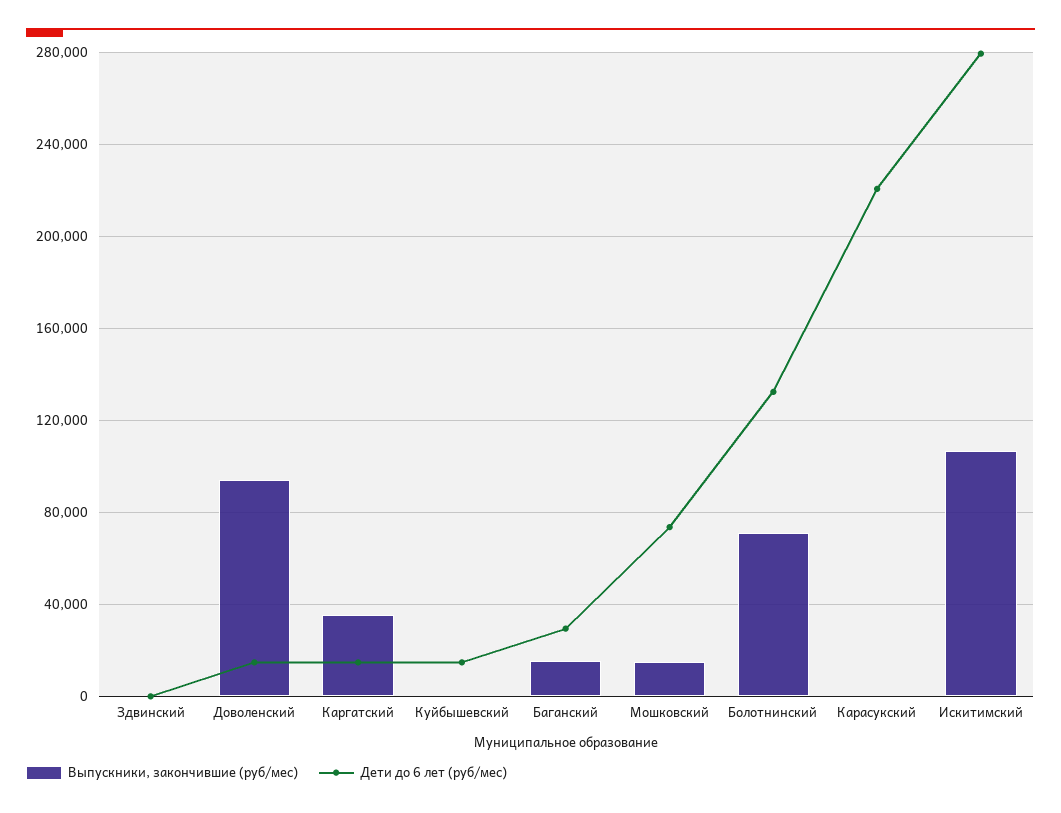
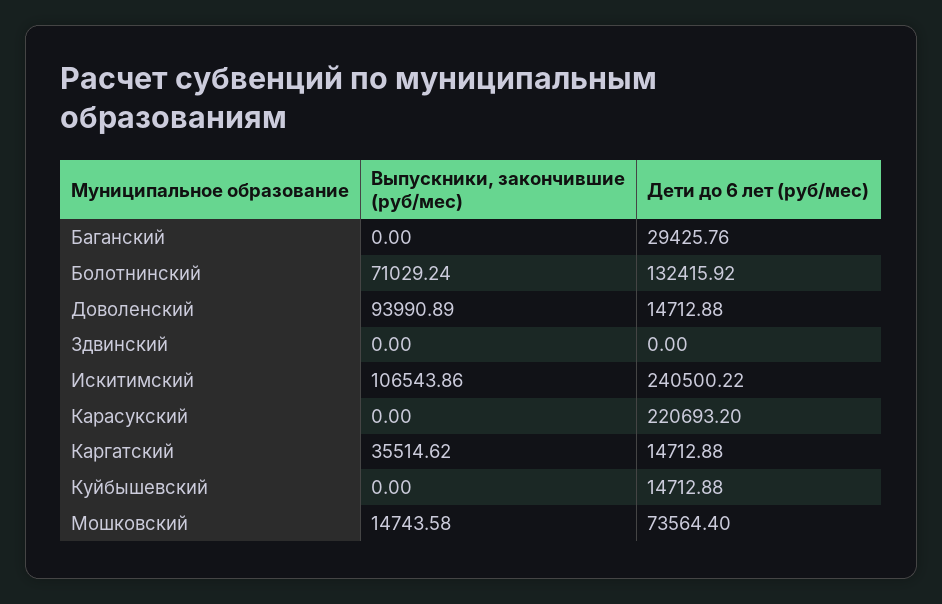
  {
    "Выпускники, закончившие (руб/мес)": {
      "Здвинский": 0,
      "Доволенский": 93990.89,
      "Каргатский": 35514.62,
      "Куйбышевский": 0,
-     "Баганский": 15000,
+     "Баганский": 0,
      "Мошковский": 14743.58,
      "Болотнинский": 71029.24,
      "Карасукский": 0,
      "Искитимский": 106543.86
    },
    "Дети до 6 лет (руб/мес)": {
      "Здвинский": 0,
      "Доволенский": 14712.88,
      "Каргатский": 14712.88,
      "Куйбышевский": 14712.88,
      "Баганский": 29425.76,
      "Мошковский": 73564.4,
      "Болотнинский": 132415.92,
      "Карасукский": 220693.2,
-     "Искитимский": 280000
+     "Искитимский": 240500.22
    }
  }

